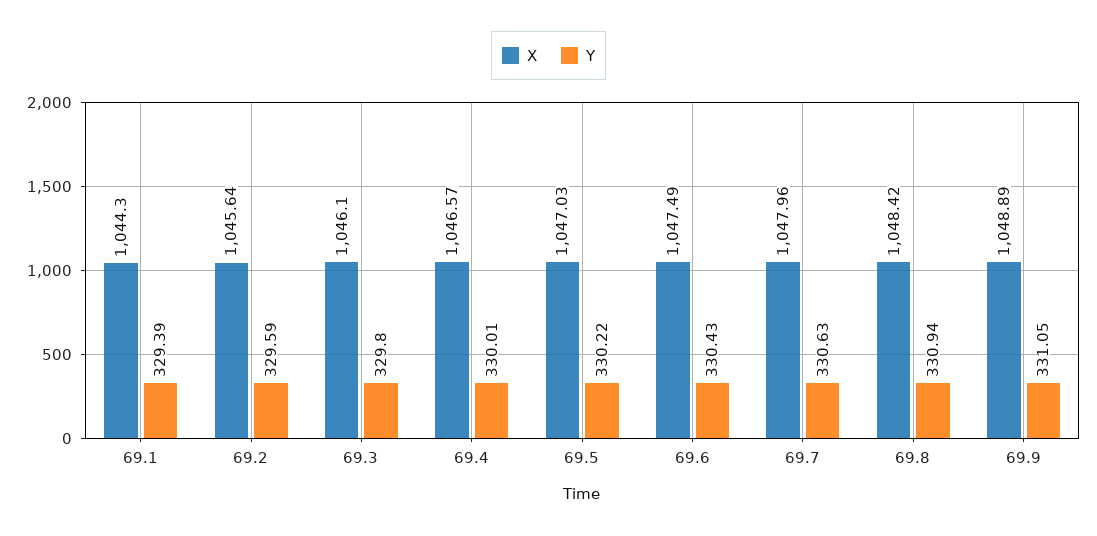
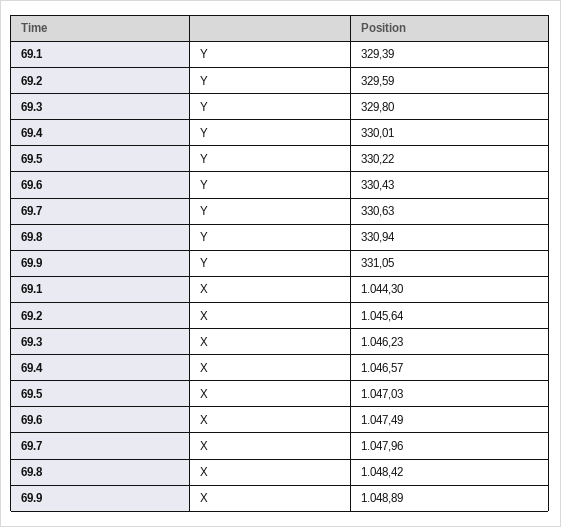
  {
    "X": {
      "69.1": 1044.3,
      "69.2": 1045.64,
-     "69.3": 1046.1,
+     "69.3": 1046.23,
      "69.4": 1046.57,
      "69.5": 1047.03,
      "69.6": 1047.49,
      "69.7": 1047.96,
      "69.8": 1048.42,
      "69.9": 1048.89
    },
    "Y": {
      "69.1": 329.39,
      "69.2": 329.59,
      "69.3": 329.8,
      "69.4": 330.01,
      "69.5": 330.22,
      "69.6": 330.43,
      "69.7": 330.63,
      "69.8": 330.94,
      "69.9": 331.05
    }
  }

